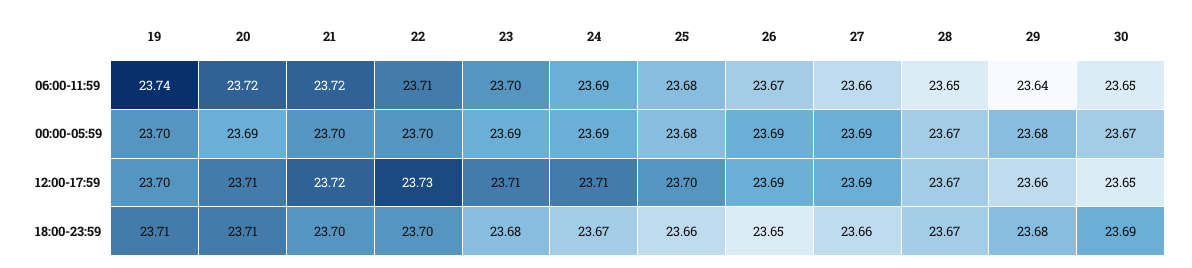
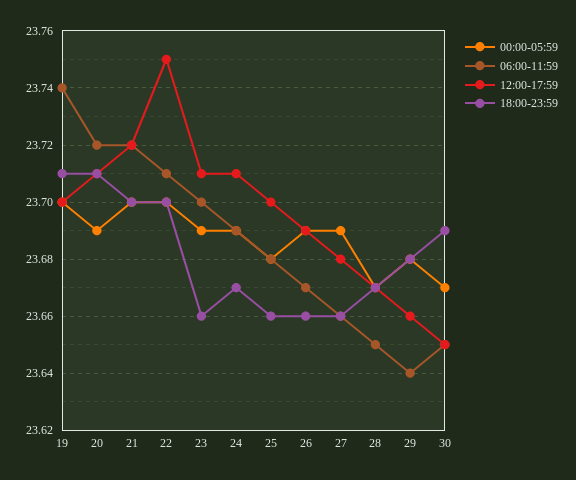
  {
    "06:00-11:59": {
      "19": 23.74,
      "20": 23.72,
      "21": 23.72,
      "22": 23.71,
      "23": 23.7,
      "24": 23.69,
      "25": 23.68,
      "26": 23.67,
      "27": 23.66,
      "28": 23.65,
      "29": 23.64,
      "30": 23.65
    },
    "00:00-05:59": {
      "19": 23.7,
      "20": 23.69,
      "21": 23.7,
      "22": 23.7,
      "23": 23.69,
      "24": 23.69,
      "25": 23.68,
      "26": 23.69,
      "27": 23.69,
      "28": 23.67,
      "29": 23.68,
      "30": 23.67
    },
    "12:00-17:59": {
      "19": 23.7,
      "20": 23.71,
      "21": 23.72,
-     "22": 23.73,
+     "22": 23.75,
      "23": 23.71,
      "24": 23.71,
      "25": 23.7,
      "26": 23.69,
-     "27": 23.69,
+     "27": 23.68,
      "28": 23.67,
      "29": 23.66,
      "30": 23.65
    },
    "18:00-23:59": {
      "19": 23.71,
      "20": 23.71,
      "21": 23.7,
      "22": 23.7,
-     "23": 23.68,
+     "23": 23.66,
      "24": 23.67,
      "25": 23.66,
-     "26": 23.65,
+     "26": 23.66,
      "27": 23.66,
      "28": 23.67,
      "29": 23.68,
      "30": 23.69
    }
  }

